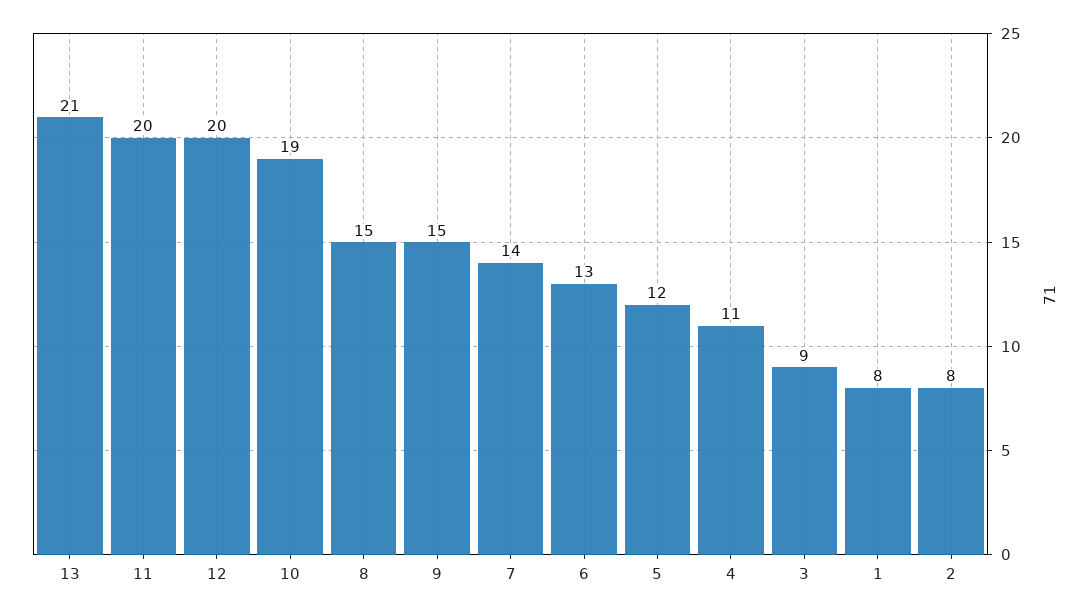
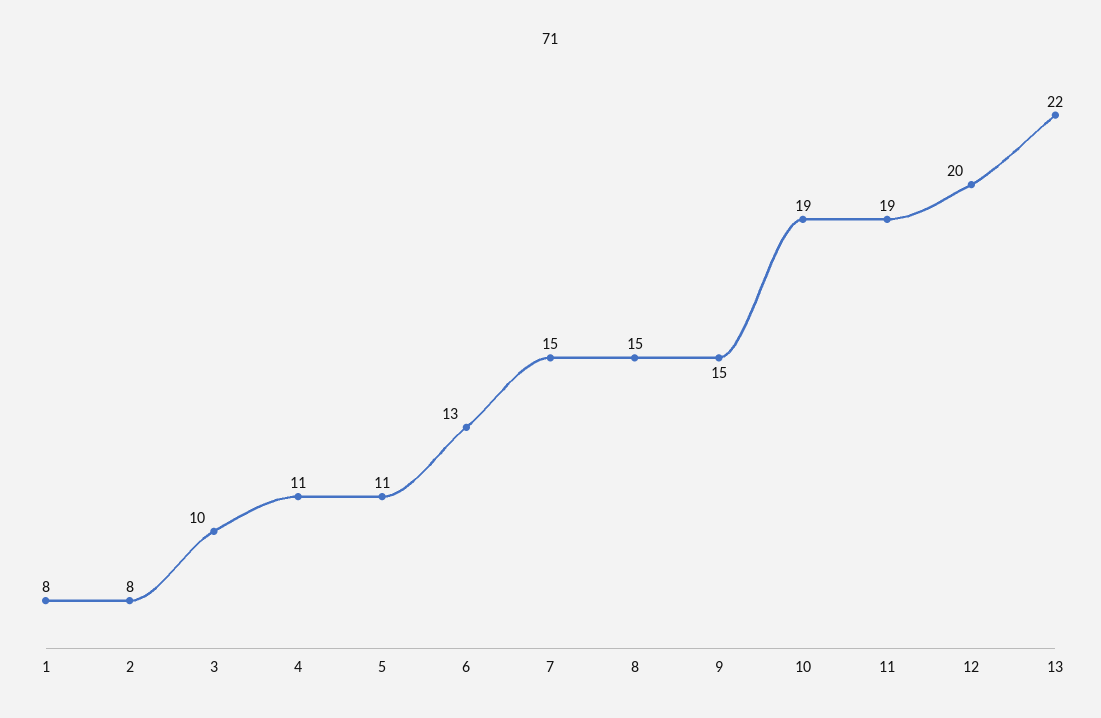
  {
-   "13": 21,
+   "13": 22,
-   "11": 20,
+   "11": 19,
    "12": 20,
    "10": 19,
    "8": 15,
    "9": 15,
-   "7": 14,
+   "7": 15,
    "6": 13,
-   "5": 12,
+   "5": 11,
    "4": 11,
-   "3": 9,
+   "3": 10,
    "1": 8,
    "2": 8
  }

